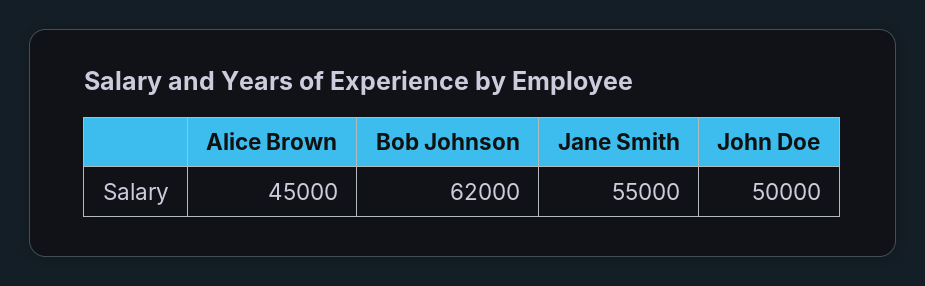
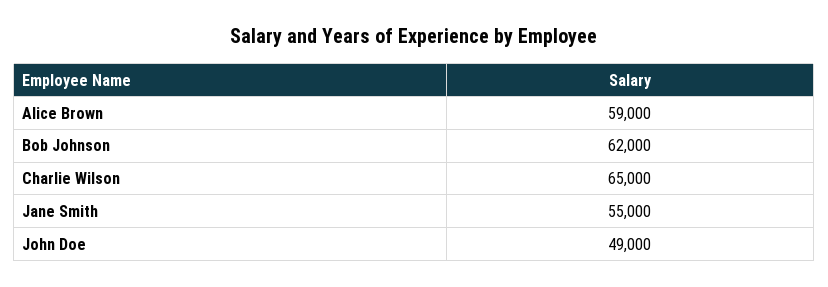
  {
-   "Alice Brown": 45000,
+   "Alice Brown": 59000,
    "Bob Johnson": 62000,
    "Jane Smith": 55000,
-   "John Doe": 50000
+   "John Doe": 49000,
+   "Charlie Wilson": 65000
  }

